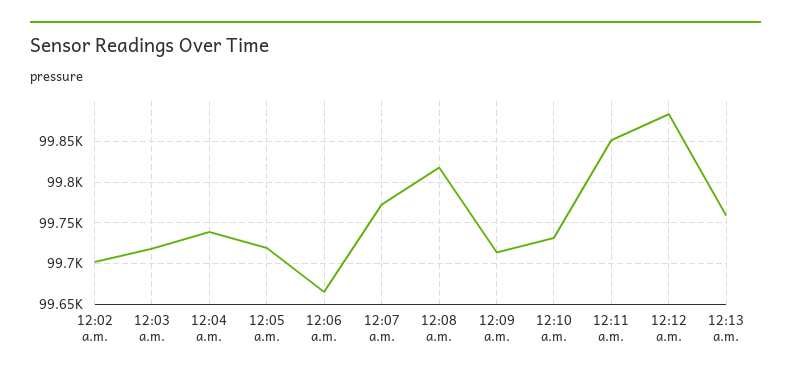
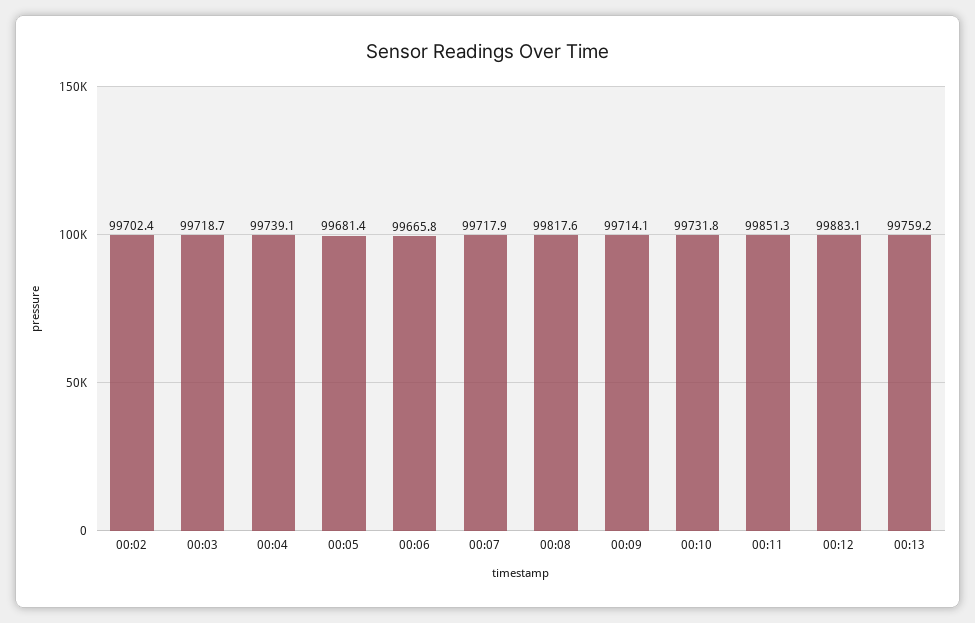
  {
    "12:02 a.m.": 99702.4,
    "12:03 a.m.": 99718.7,
    "12:04 a.m.": 99739.1,
-   "12:05 a.m.": 99720,
+   "12:05 a.m.": 99681.4,
    "12:06 a.m.": 99665.8,
-   "12:07 a.m.": 99770,
+   "12:07 a.m.": 99717.9,
    "12:08 a.m.": 99817.6,
    "12:09 a.m.": 99714.1,
    "12:10 a.m.": 99731.8,
    "12:11 a.m.": 99851.3,
    "12:12 a.m.": 99883.1,
    "12:13 a.m.": 99759.2
  }

